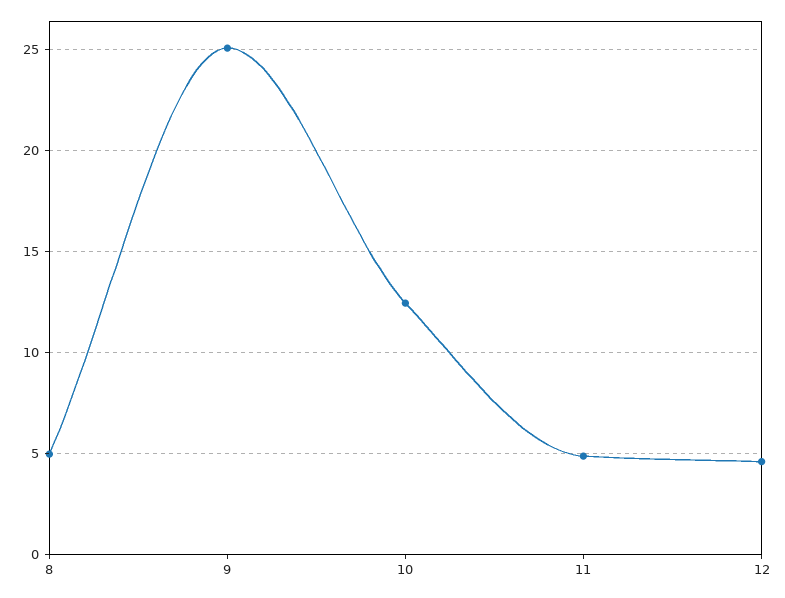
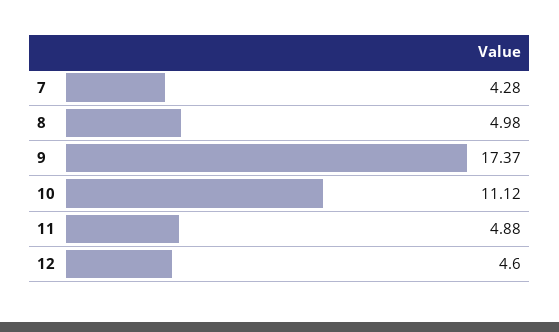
  {
    "8": 4.98,
-   "9": 25,
+   "9": 17.37,
-   "10": 12.5,
+   "10": 11.12,
    "11": 4.88,
-   "12": 4.6
+   "12": 4.6,
+   "7": 4.28
  }

